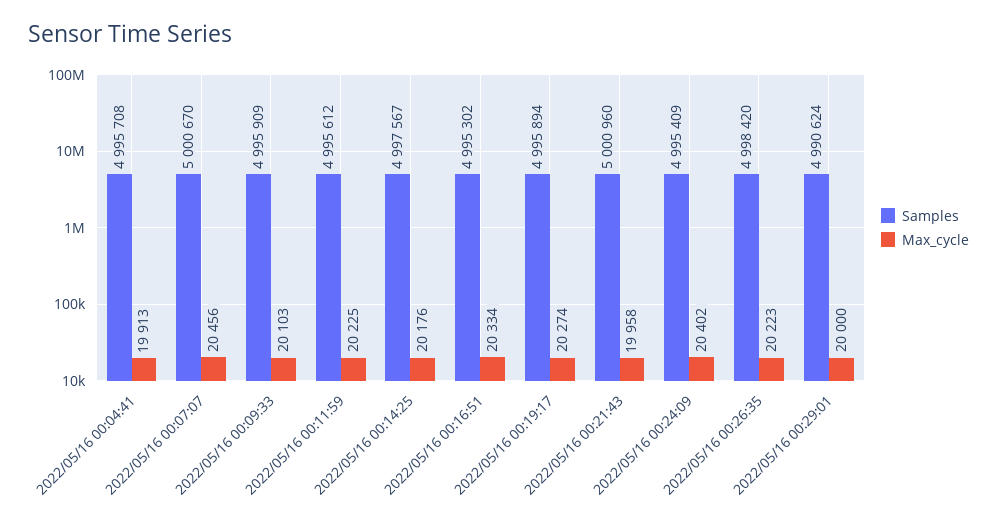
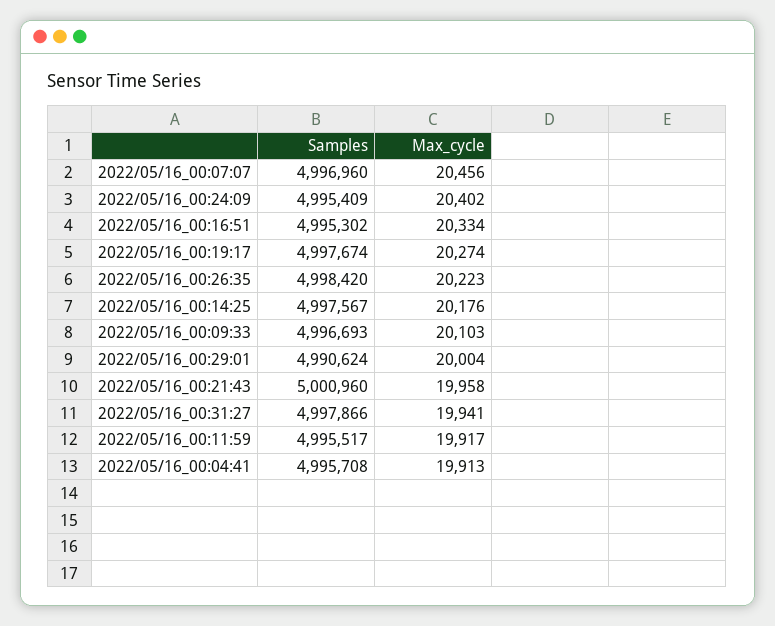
  {
    "Samples": {
      "2022/05/16 00:04:41": 4995708,
-     "2022/05/16 00:07:07": 5000670,
+     "2022/05/16 00:07:07": 4996960,
-     "2022/05/16 00:09:33": 4995909,
+     "2022/05/16 00:09:33": 4996693,
-     "2022/05/16 00:11:59": 4995612,
+     "2022/05/16 00:11:59": 4995517,
      "2022/05/16 00:14:25": 4997567,
      "2022/05/16 00:16:51": 4995302,
-     "2022/05/16 00:19:17": 4995894,
+     "2022/05/16 00:19:17": 4997674,
      "2022/05/16 00:21:43": 5000960,
      "2022/05/16 00:24:09": 4995409,
      "2022/05/16 00:26:35": 4998420,
-     "2022/05/16 00:29:01": 4990624
+     "2022/05/16 00:29:01": 4990624,
+     "2022/05/16_00:31:27": 4997866
    },
    "Max_cycle": {
      "2022/05/16 00:04:41": 19913,
      "2022/05/16 00:07:07": 20456,
      "2022/05/16 00:09:33": 20103,
-     "2022/05/16 00:11:59": 20225,
+     "2022/05/16 00:11:59": 19917,
      "2022/05/16 00:14:25": 20176,
      "2022/05/16 00:16:51": 20334,
      "2022/05/16 00:19:17": 20274,
      "2022/05/16 00:21:43": 19958,
      "2022/05/16 00:24:09": 20402,
      "2022/05/16 00:26:35": 20223,
-     "2022/05/16 00:29:01": 20000
+     "2022/05/16 00:29:01": 20004,
+     "2022/05/16_00:31:27": 19941
    }
  }

